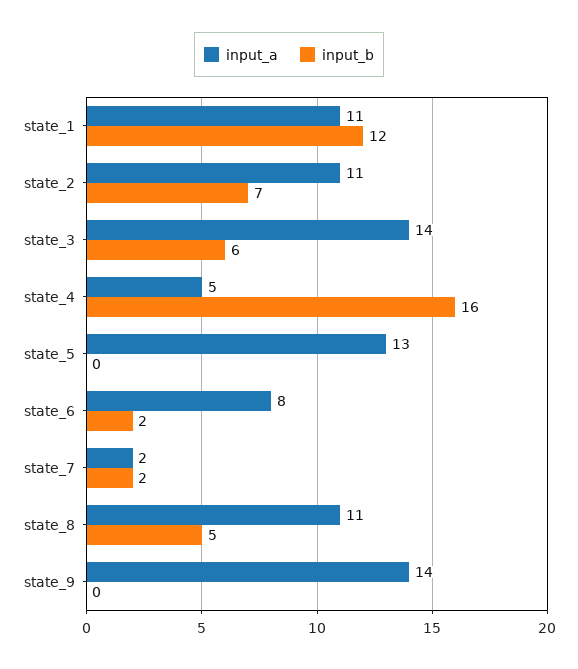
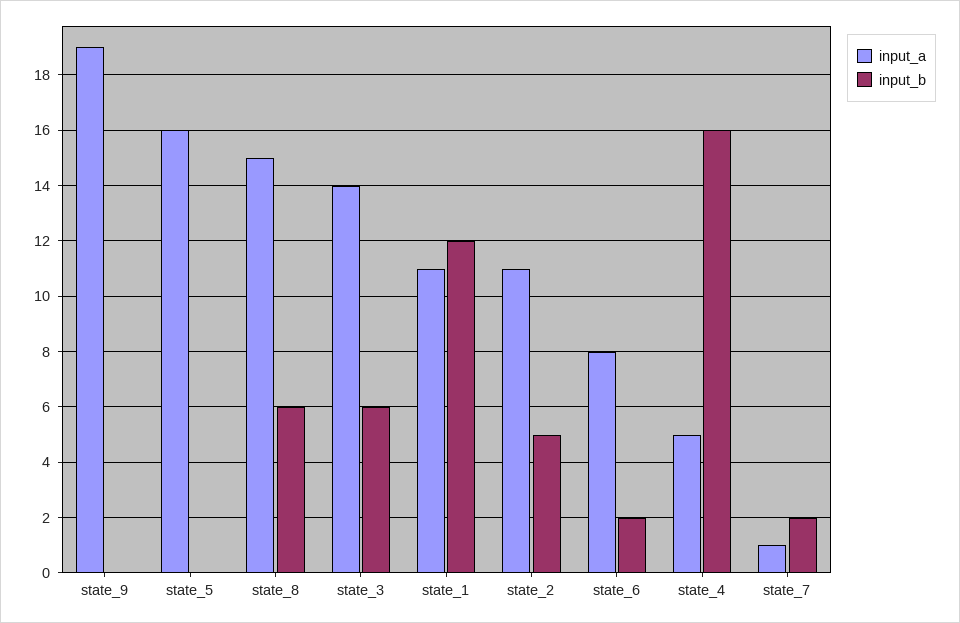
  {
    "input_a": {
      "state_1": 11,
      "state_2": 11,
      "state_3": 14,
      "state_4": 5,
-     "state_5": 13,
+     "state_5": 16,
      "state_6": 8,
-     "state_7": 2,
+     "state_7": 1,
-     "state_8": 11,
+     "state_8": 15,
-     "state_9": 14
+     "state_9": 19
    },
    "input_b": {
      "state_1": 12,
-     "state_2": 7,
+     "state_2": 5,
      "state_3": 6,
      "state_4": 16,
      "state_5": 0,
      "state_6": 2,
      "state_7": 2,
-     "state_8": 5,
+     "state_8": 6,
      "state_9": 0
    }
  }

